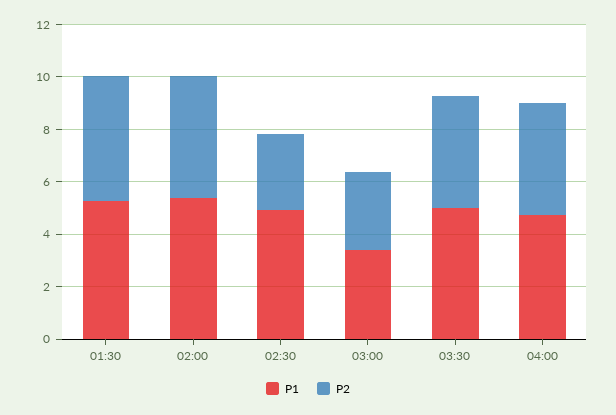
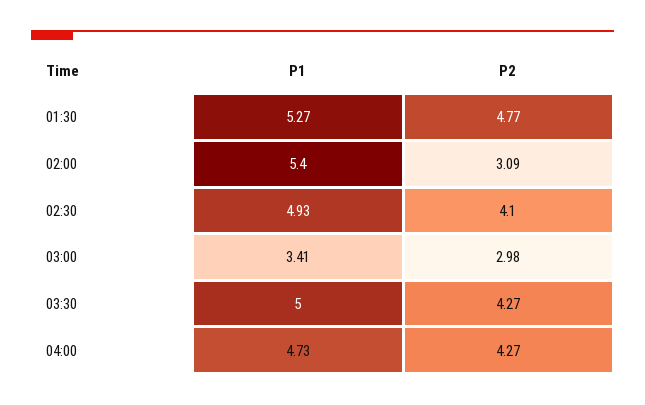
  {
    "P1": {
      "01:30": 5.27,
      "02:00": 5.4,
      "02:30": 4.93,
      "03:00": 3.41,
      "03:30": 5,
      "04:00": 4.73
    },
    "P2": {
      "01:30": 4.77,
-     "02:00": 4.5,
+     "02:00": 3.09,
-     "02:30": 3,
+     "02:30": 4.1,
      "03:00": 2.98,
      "03:30": 4.27,
      "04:00": 4.27
    }
  }

